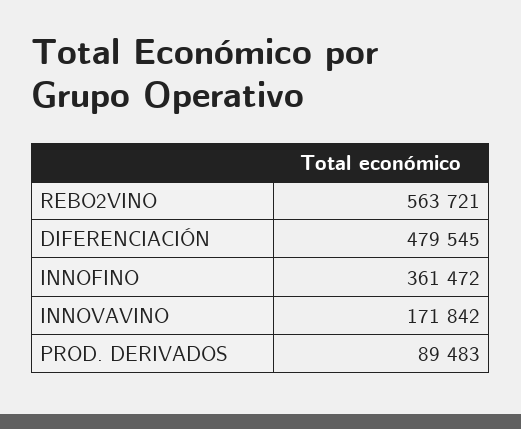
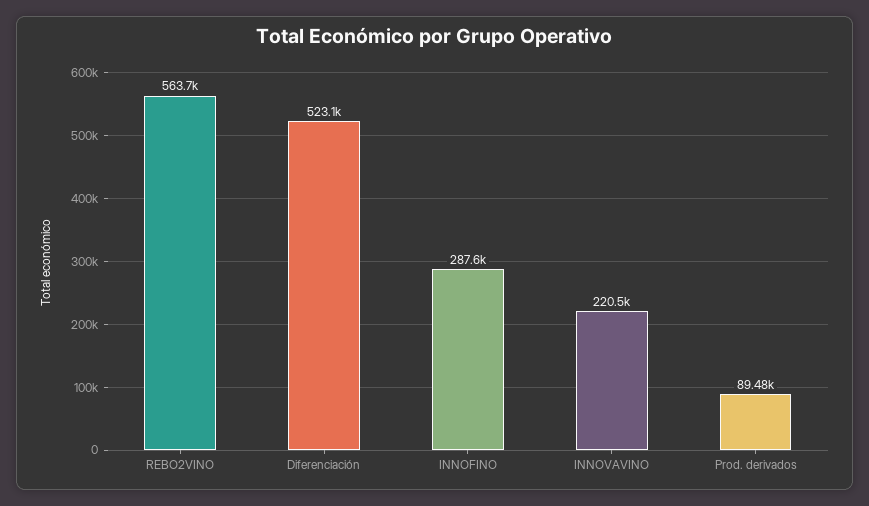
  {
    "REBO2VINO": 563721,
-   "DIFERENCIACIÓN": 479545,
+   "DIFERENCIACIÓN": 523100,
-   "INNOFINO": 361472,
+   "INNOFINO": 287600,
-   "INNOVAVINO": 171842,
+   "INNOVAVINO": 220500,
    "PROD. DERIVADOS": 89483
  }

